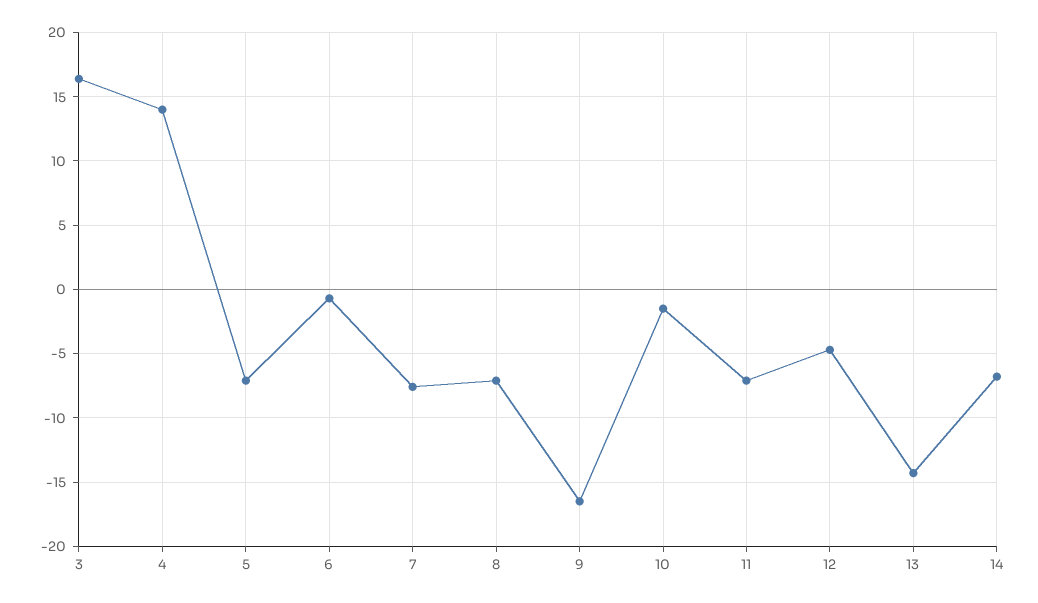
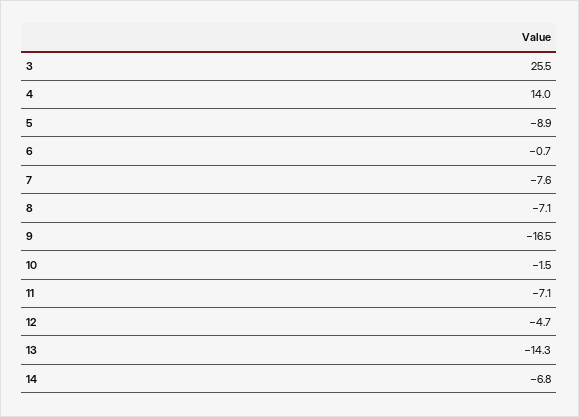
  {
-   "3": 16.5,
+   "3": 25.5,
    "4": 14,
-   "5": -7,
+   "5": -8.9,
    "6": -0.7,
    "7": -7.6,
    "8": -7.1,
    "9": -16.5,
    "10": -1.5,
    "11": -7.1,
    "12": -4.7,
    "13": -14.3,
    "14": -6.8
  }

